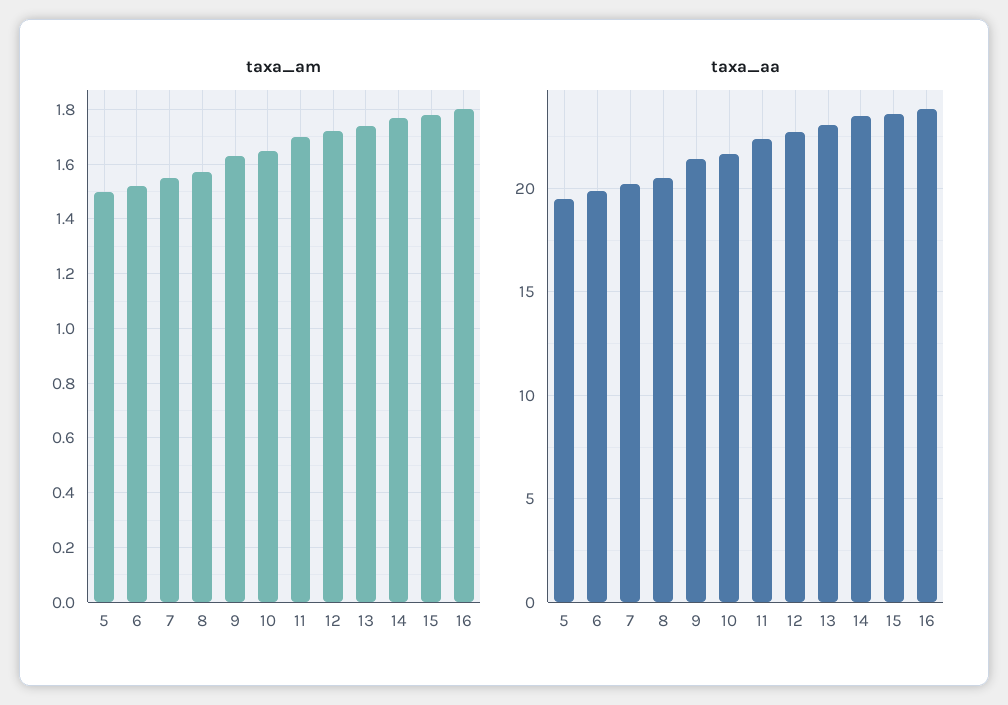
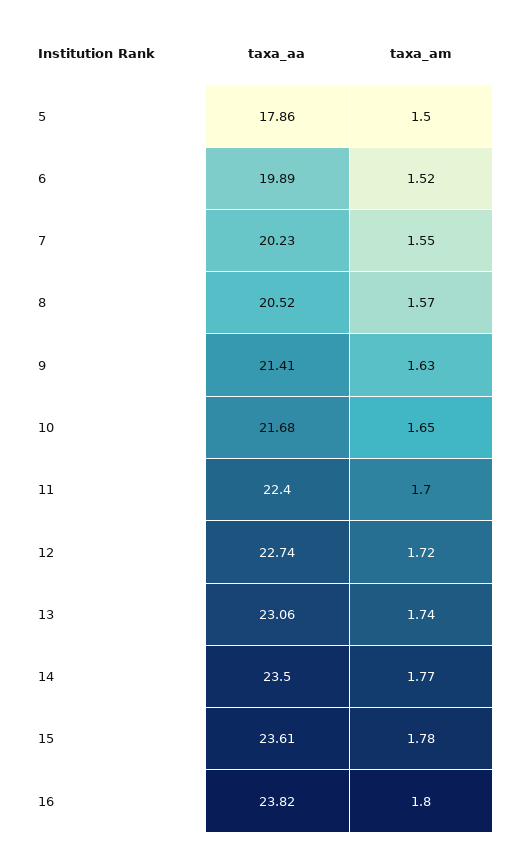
  {
    "taxa_am": {
      "5": 1.5,
      "6": 1.52,
      "7": 1.55,
      "8": 1.57,
      "9": 1.63,
      "10": 1.65,
      "11": 1.7,
      "12": 1.72,
      "13": 1.74,
      "14": 1.77,
      "15": 1.78,
      "16": 1.8
    },
    "taxa_aa": {
-     "5": 19.5,
+     "5": 17.86,
      "6": 19.89,
      "7": 20.23,
      "8": 20.52,
      "9": 21.41,
      "10": 21.68,
      "11": 22.4,
      "12": 22.74,
      "13": 23.06,
      "14": 23.5,
      "15": 23.61,
      "16": 23.82
    }
  }

